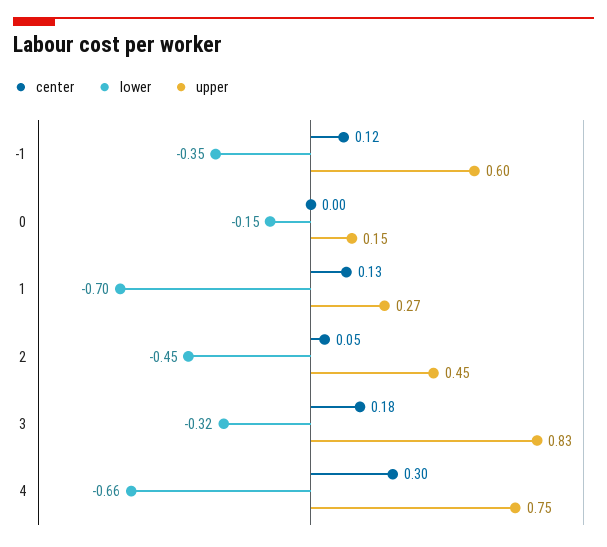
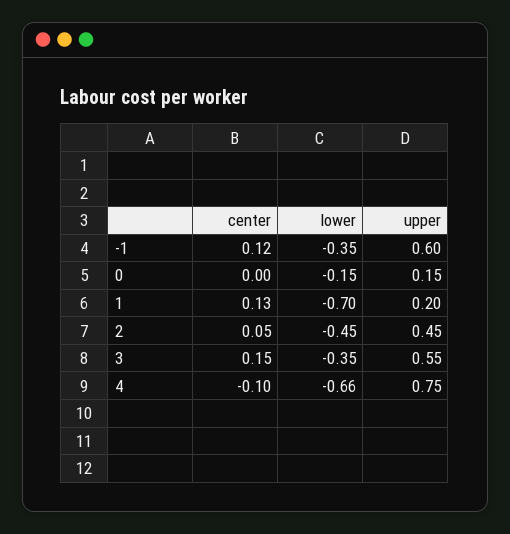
  {
    "center": {
      "-1": 0.12,
      "0": 0,
      "1": 0.13,
      "2": 0.05,
-     "3": 0.18,
+     "3": 0.15,
-     "4": 0.3
+     "4": -0.1
    },
    "lower": {
      "-1": -0.35,
      "0": -0.15,
      "1": -0.7,
      "2": -0.45,
-     "3": -0.32,
+     "3": -0.35,
      "4": -0.66
    },
    "upper": {
      "-1": 0.6,
      "0": 0.15,
-     "1": 0.27,
+     "1": 0.2,
      "2": 0.45,
-     "3": 0.83,
+     "3": 0.55,
      "4": 0.75
    }
  }

